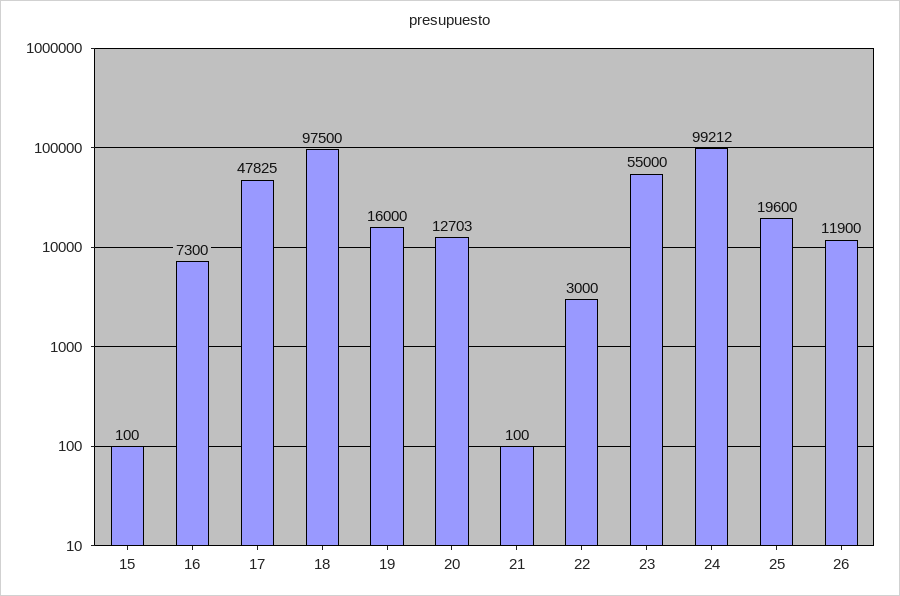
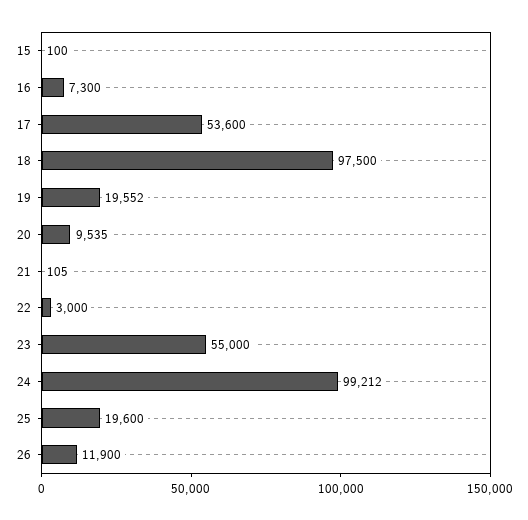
  {
    "15": 100,
    "16": 7300,
-   "17": 47825,
+   "17": 53600,
    "18": 97500,
-   "19": 16000,
+   "19": 19552,
-   "20": 12703,
+   "20": 9535,
-   "21": 100,
+   "21": 105,
    "22": 3000,
    "23": 55000,
    "24": 99212,
    "25": 19600,
    "26": 11900
  }

